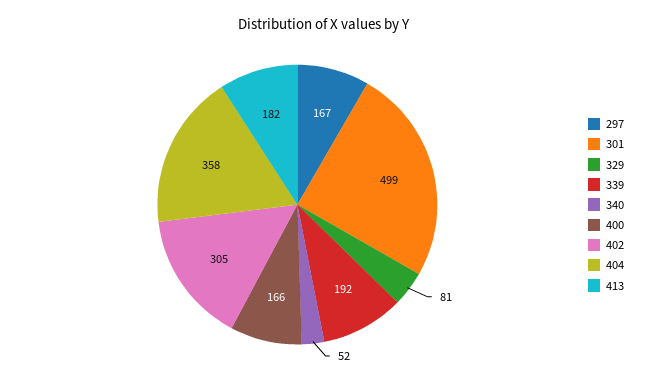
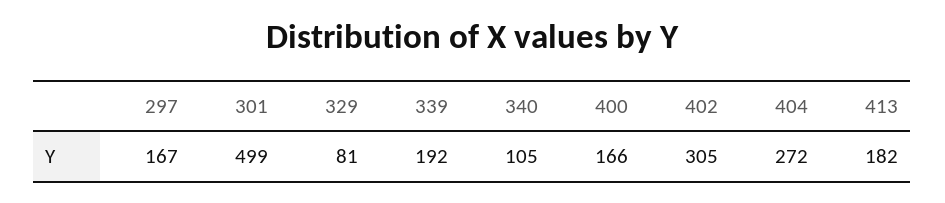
  {
    "297": 167,
    "301": 499,
    "329": 81,
    "339": 192,
-   "340": 52,
+   "340": 105,
    "400": 166,
    "402": 305,
-   "404": 358,
+   "404": 272,
    "413": 182
  }

